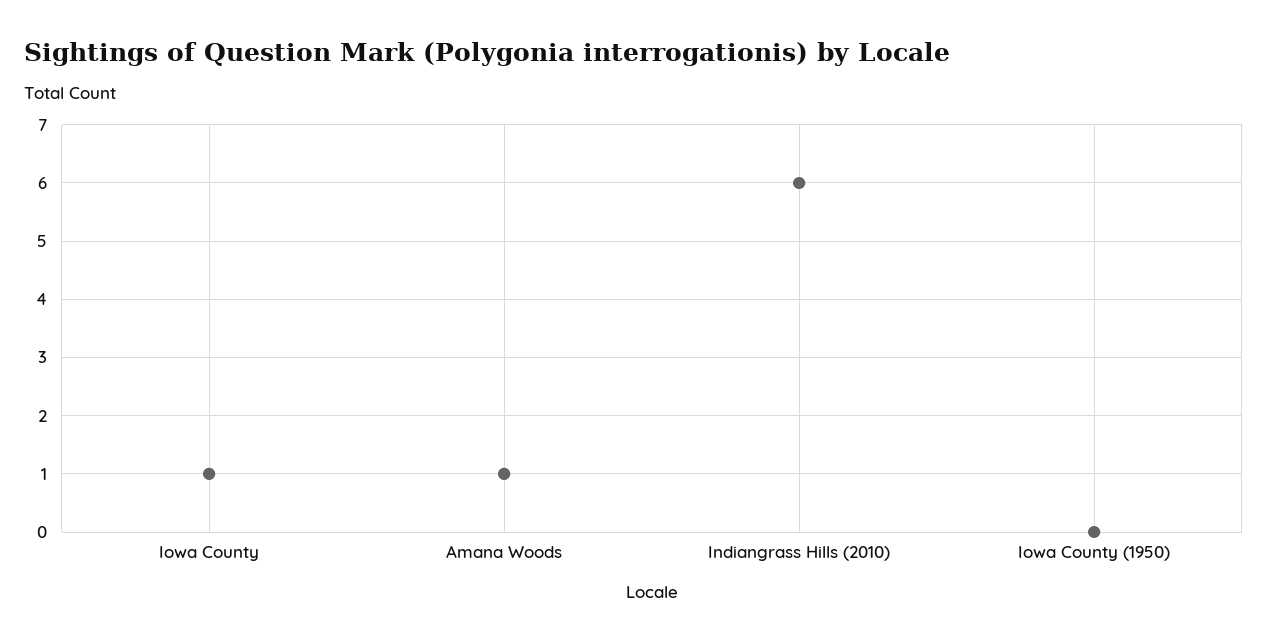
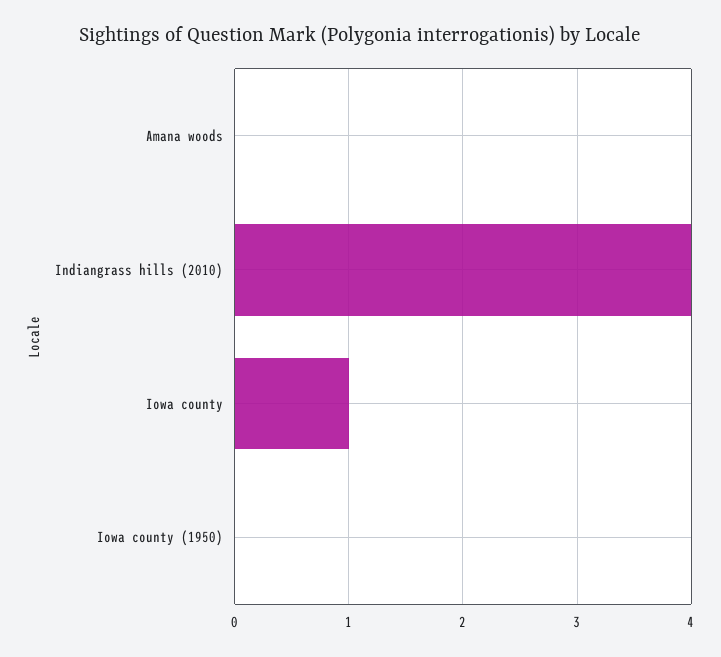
  {
    "Iowa County": 1,
-   "Amana Woods": 1,
+   "Amana Woods": 0,
-   "Indiangrass Hills (2010)": 6,
+   "Indiangrass Hills (2010)": 4,
    "Iowa County (1950)": 0
  }

